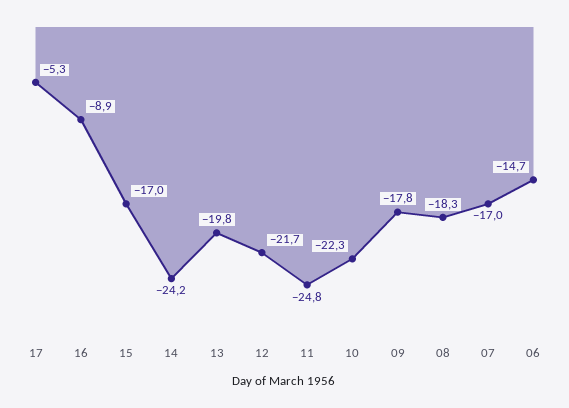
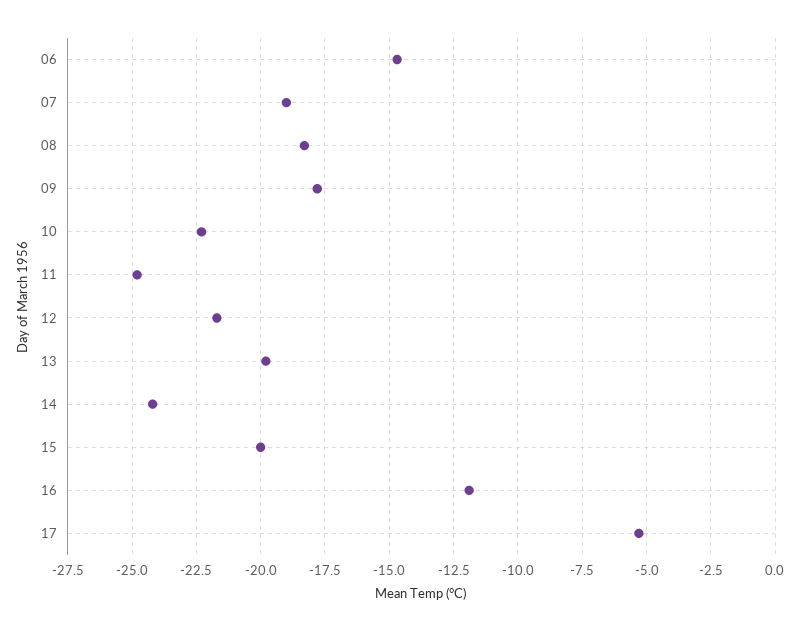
  {
    "17": -5.3,
-   "16": -8.9,
+   "16": -12,
-   "15": -17,
+   "15": -20,
    "14": -24.2,
    "13": -19.8,
    "12": -21.7,
    "11": -24.8,
    "10": -22.3,
    "09": -17.8,
    "08": -18.3,
-   "07": -17,
+   "07": -19,
    "06": -14.7
  }

